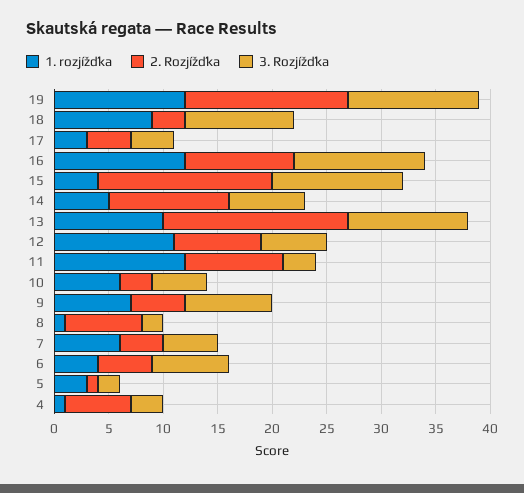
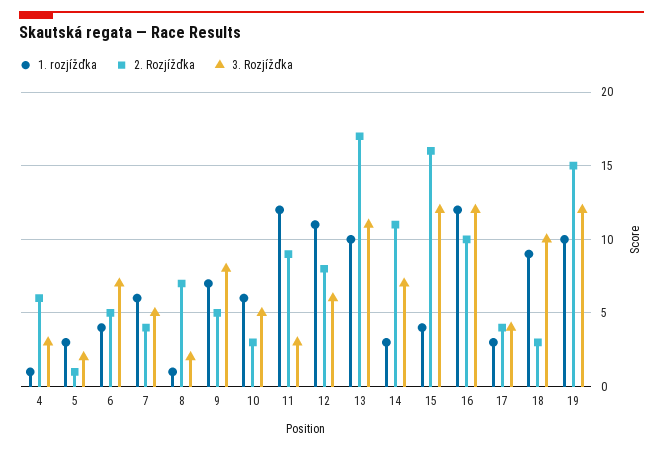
  {
    "1. rozjížďka": {
-     "19": 12,
+     "19": 10,
      "18": 9,
      "17": 3,
      "16": 12,
      "15": 4,
-     "14": 5,
+     "14": 3,
      "13": 10,
      "12": 11,
      "11": 12,
      "10": 6,
      "9": 7,
      "8": 1,
      "7": 6,
      "6": 4,
      "5": 3,
      "4": 1
    },
    "2. Rozjížďka": {
      "19": 15,
      "18": 3,
      "17": 4,
      "16": 10,
      "15": 16,
      "14": 11,
      "13": 17,
      "12": 8,
      "11": 9,
      "10": 3,
      "9": 5,
      "8": 7,
      "7": 4,
      "6": 5,
      "5": 1,
      "4": 6
    },
    "3. Rozjížďka": {
      "19": 12,
      "18": 10,
      "17": 4,
      "16": 12,
      "15": 12,
      "14": 7,
      "13": 11,
      "12": 6,
      "11": 3,
      "10": 5,
      "9": 8,
      "8": 2,
      "7": 5,
      "6": 7,
      "5": 2,
      "4": 3
    }
  }

